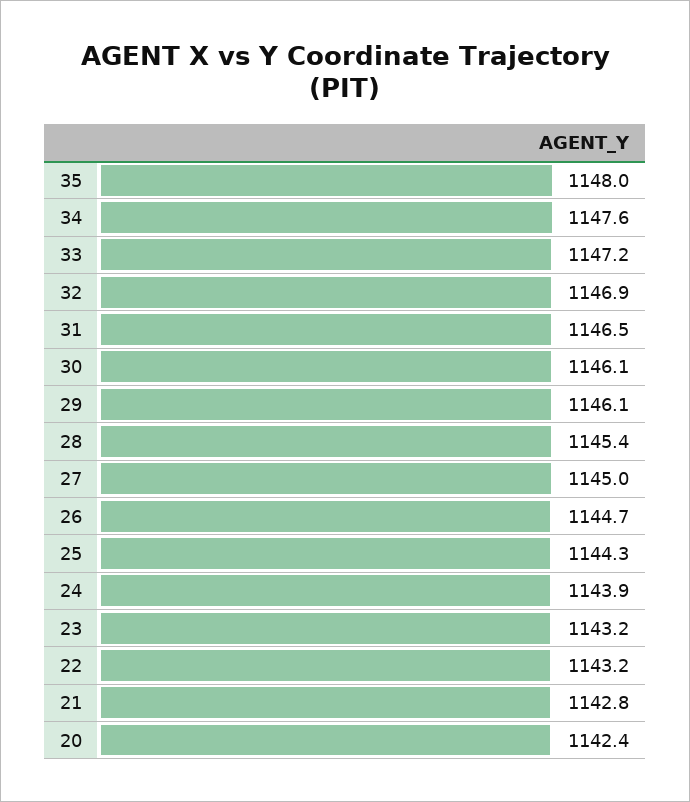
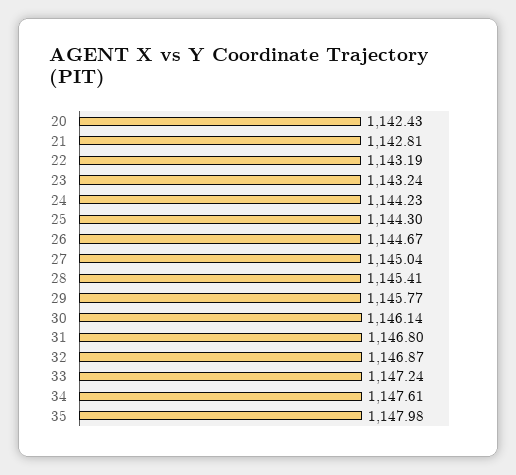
  {
    "35": 1147.98,
    "34": 1147.61,
    "33": 1147.24,
    "32": 1146.87,
-   "31": 1146.5,
+   "31": 1146.8,
    "30": 1146.14,
-   "29": 1146.1,
+   "29": 1145.77,
    "28": 1145.41,
    "27": 1145.04,
    "26": 1144.67,
    "25": 1144.3,
-   "24": 1143.9,
+   "24": 1144.23,
    "23": 1143.24,
    "22": 1143.19,
    "21": 1142.81,
    "20": 1142.43
  }

